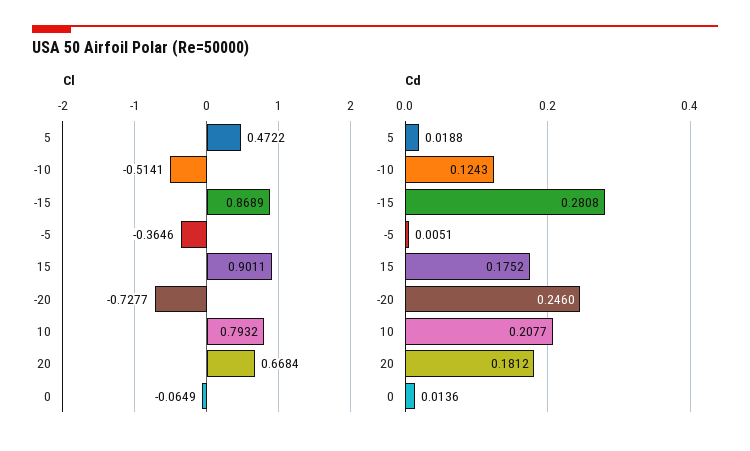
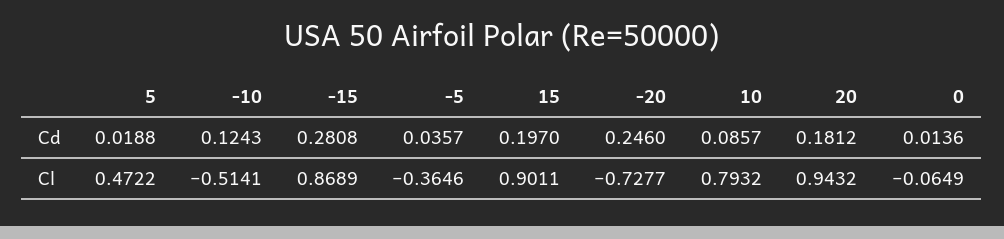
  {
    "Cl": {
      "5": 0.4722,
      "-10": -0.5141,
      "-15": 0.8689,
      "-5": -0.3646,
      "15": 0.9011,
      "-20": -0.7277,
      "10": 0.7932,
-     "20": 0.6684,
+     "20": 0.9432,
      "0": -0.0649
    },
    "Cd": {
      "5": 0.0188,
      "-10": 0.1243,
      "-15": 0.2808,
-     "-5": 0.0051,
+     "-5": 0.0357,
-     "15": 0.1752,
+     "15": 0.197,
      "-20": 0.246,
-     "10": 0.2077,
+     "10": 0.0857,
      "20": 0.1812,
      "0": 0.0136
    }
  }

